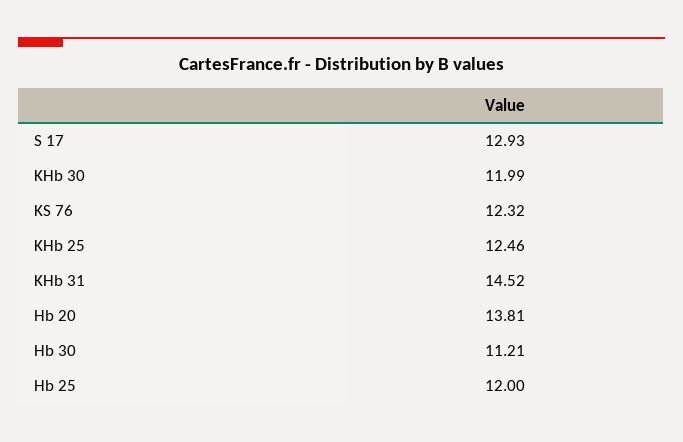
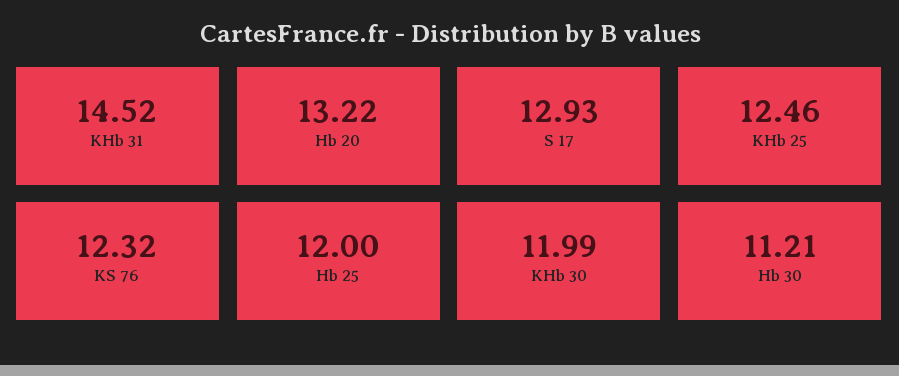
  {
    "S 17": 12.93,
    "KHb 30": 11.99,
    "KS 76": 12.32,
    "KHb 25": 12.46,
    "KHb 31": 14.52,
-   "Hb 20": 13.81,
+   "Hb 20": 13.22,
    "Hb 30": 11.21,
    "Hb 25": 12
  }

